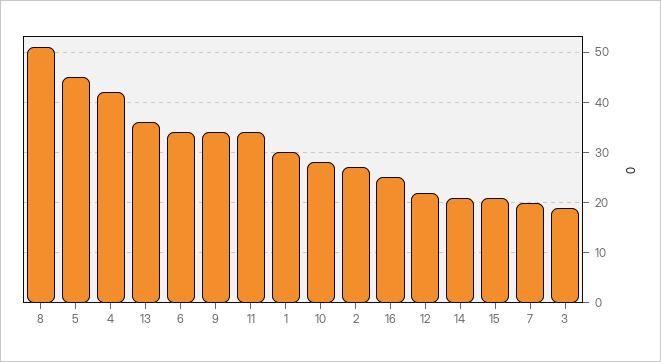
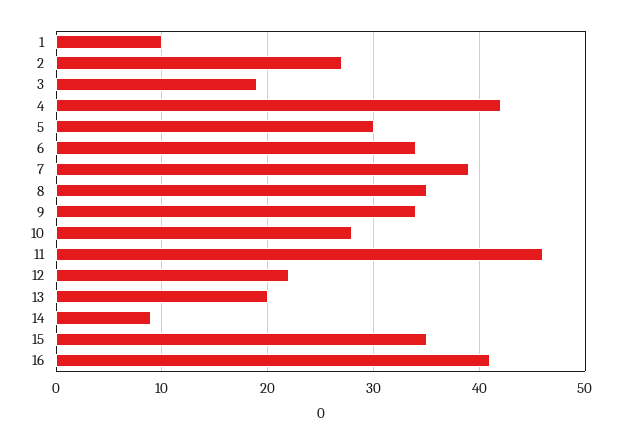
  {
-   "8": 50,
+   "8": 35,
-   "5": 45,
+   "5": 30,
    "4": 42,
-   "13": 35,
+   "13": 20,
    "6": 34,
    "9": 34,
-   "11": 35,
+   "11": 46,
-   "1": 30,
+   "1": 10,
    "10": 28,
    "2": 27,
-   "16": 25,
+   "16": 41,
    "12": 22,
-   "14": 20,
+   "14": 9,
-   "15": 20,
+   "15": 35,
-   "7": 20,
+   "7": 39,
    "3": 19
  }

